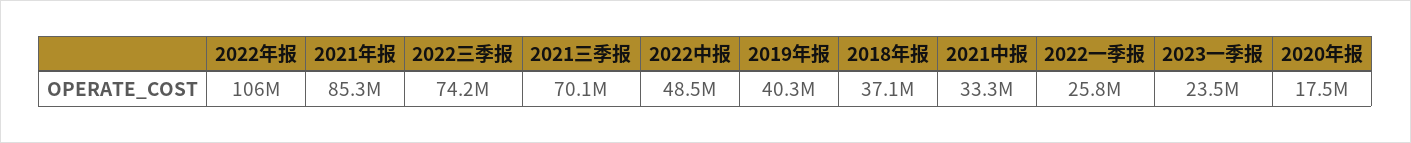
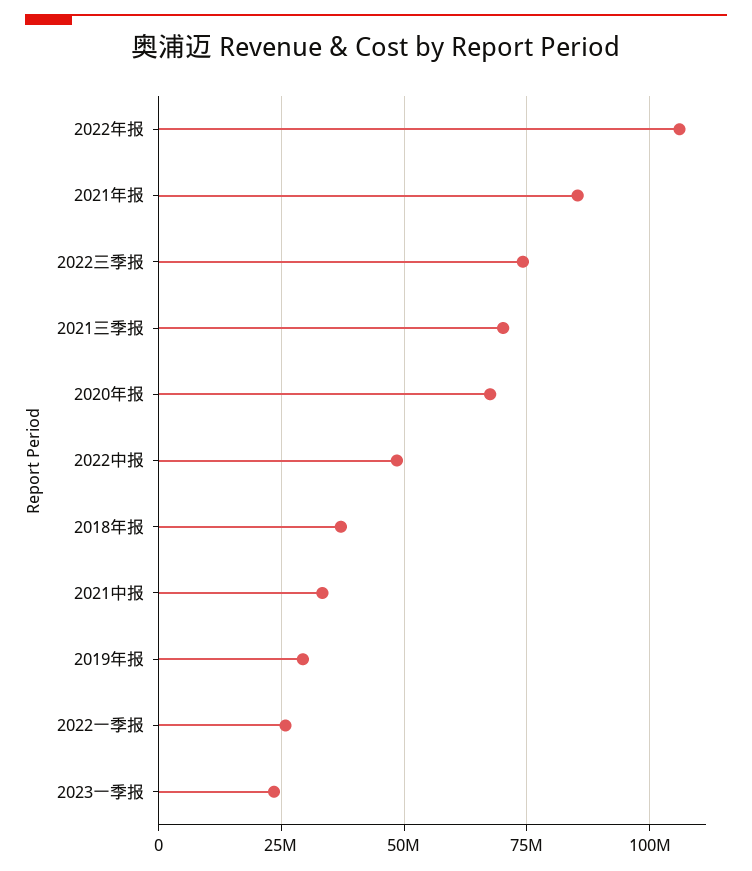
  {
    "2022年报": 106000000,
    "2021年报": 85300000,
    "2022三季报": 74200000,
    "2021三季报": 70100000,
    "2022中报": 48500000,
-   "2019年报": 40300000,
+   "2019年报": 30000000,
    "2018年报": 37100000,
    "2021中报": 33300000,
    "2022一季报": 25800000,
    "2023一季报": 23500000,
-   "2020年报": 17500000
+   "2020年报": 67500000
  }

